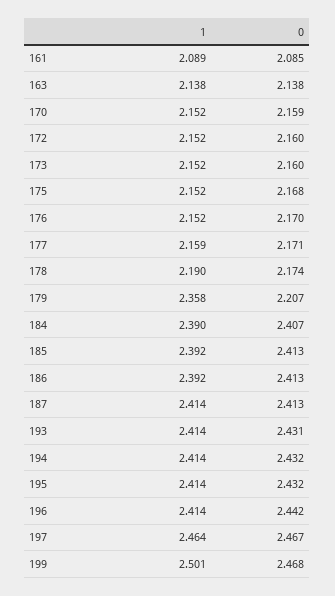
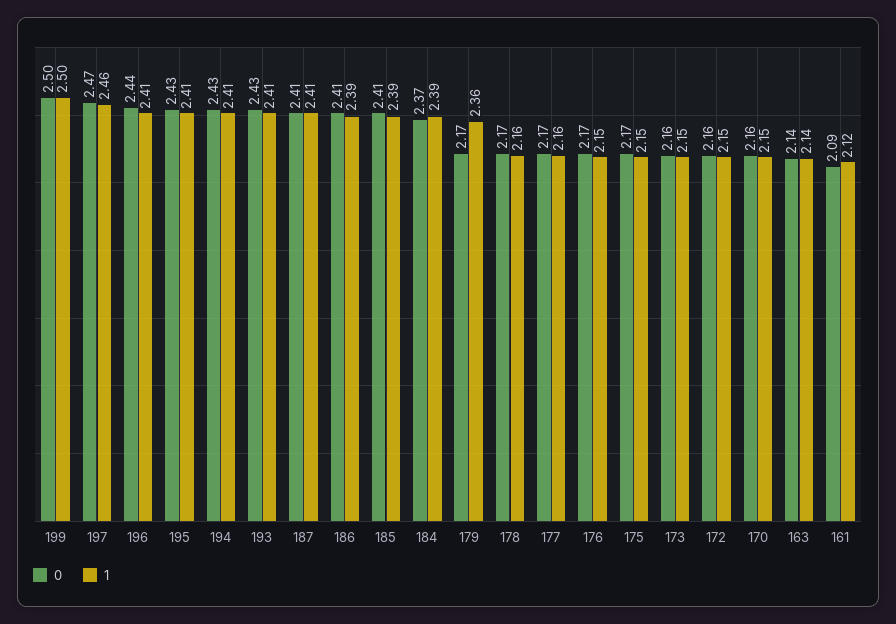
  {
    "1": {
-     "161": 2.089,
+     "161": 2.12,
      "163": 2.138,
      "170": 2.152,
      "172": 2.152,
      "173": 2.152,
      "175": 2.152,
      "176": 2.152,
      "177": 2.159,
-     "178": 2.19,
+     "178": 2.16,
      "179": 2.358,
      "184": 2.39,
      "185": 2.392,
      "186": 2.392,
      "187": 2.414,
      "193": 2.414,
      "194": 2.414,
      "195": 2.414,
      "196": 2.414,
      "197": 2.464,
      "199": 2.501
    },
    "0": {
      "161": 2.085,
      "163": 2.138,
      "170": 2.159,
      "172": 2.16,
      "173": 2.16,
      "175": 2.168,
      "176": 2.17,
      "177": 2.171,
      "178": 2.174,
-     "179": 2.207,
+     "179": 2.17,
-     "184": 2.407,
+     "184": 2.37,
      "185": 2.413,
      "186": 2.413,
      "187": 2.413,
      "193": 2.431,
      "194": 2.432,
      "195": 2.432,
      "196": 2.442,
      "197": 2.467,
-     "199": 2.468
+     "199": 2.5
    }
  }

